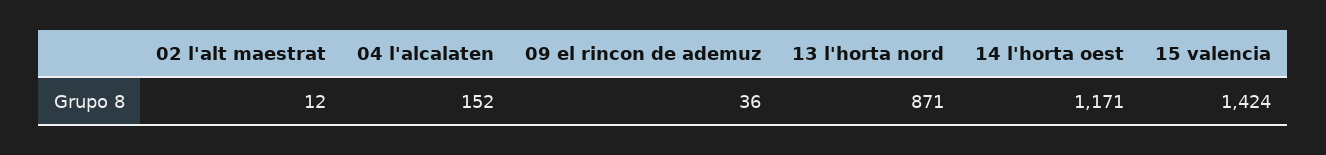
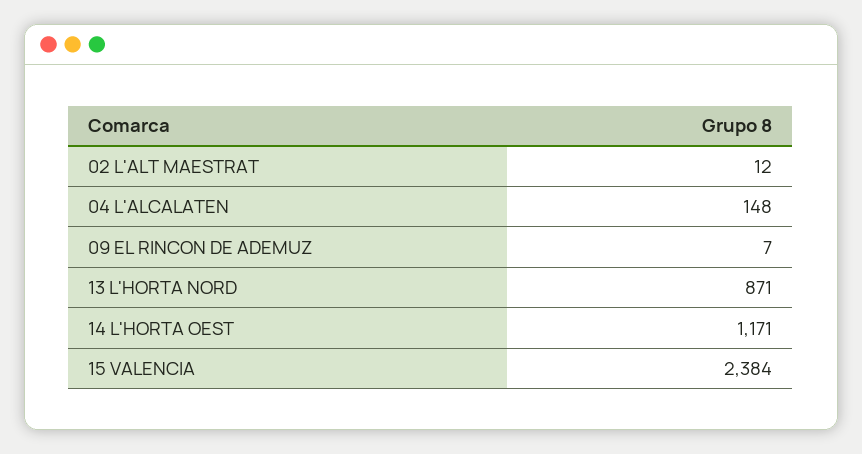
  {
    "02 l'alt maestrat": 12,
-   "04 l'alcalaten": 152,
+   "04 l'alcalaten": 148,
-   "09 el rincon de ademuz": 36,
+   "09 el rincon de ademuz": 7,
    "13 l'horta nord": 871,
    "14 l'horta oest": 1171,
-   "15 valencia": 1424
+   "15 valencia": 2384
  }

